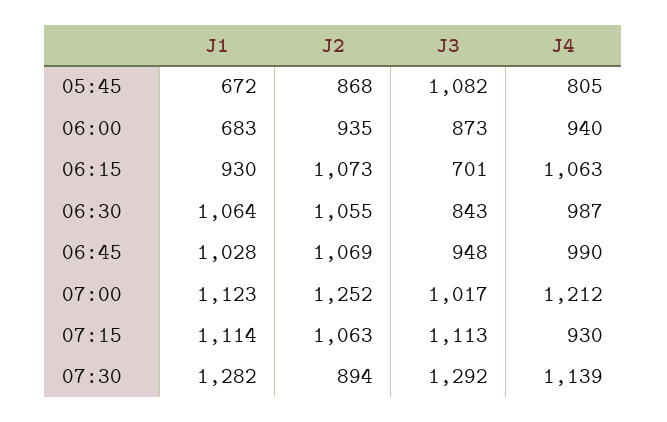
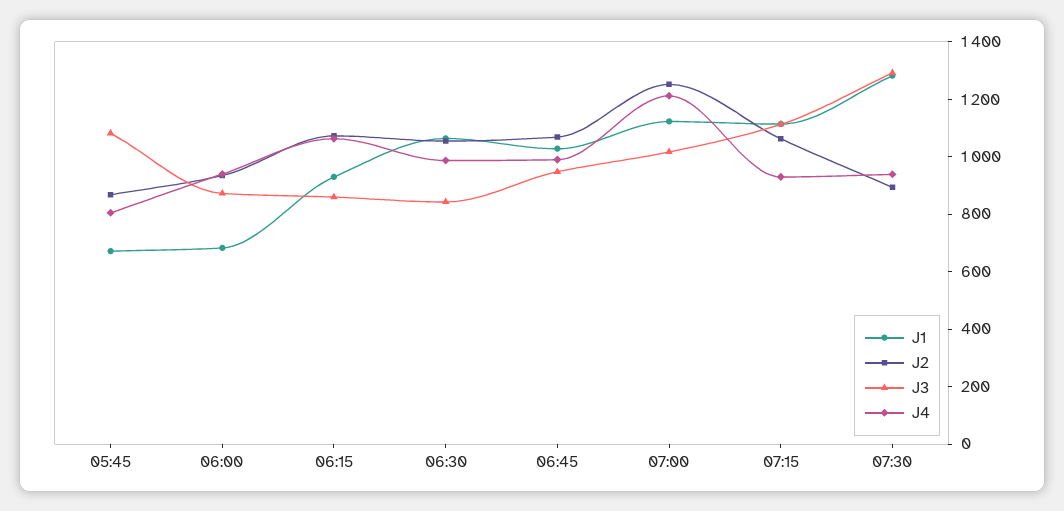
  {
    "J1": {
      "05:45": 672,
      "06:00": 683,
      "06:15": 930,
      "06:30": 1064,
      "06:45": 1028,
      "07:00": 1123,
      "07:15": 1114,
      "07:30": 1282
    },
    "J2": {
      "05:45": 868,
      "06:00": 935,
      "06:15": 1073,
      "06:30": 1055,
      "06:45": 1069,
      "07:00": 1252,
      "07:15": 1063,
      "07:30": 894
    },
    "J3": {
      "05:45": 1082,
      "06:00": 873,
-     "06:15": 701,
+     "06:15": 850,
      "06:30": 843,
      "06:45": 948,
      "07:00": 1017,
      "07:15": 1113,
      "07:30": 1292
    },
    "J4": {
      "05:45": 805,
      "06:00": 940,
      "06:15": 1063,
      "06:30": 987,
      "06:45": 990,
      "07:00": 1212,
      "07:15": 930,
-     "07:30": 1139
+     "07:30": 950
    }
  }

